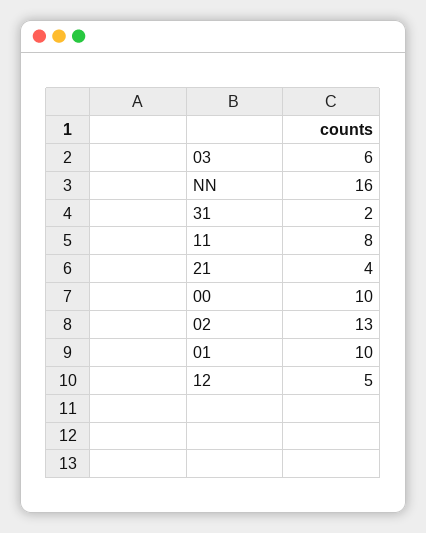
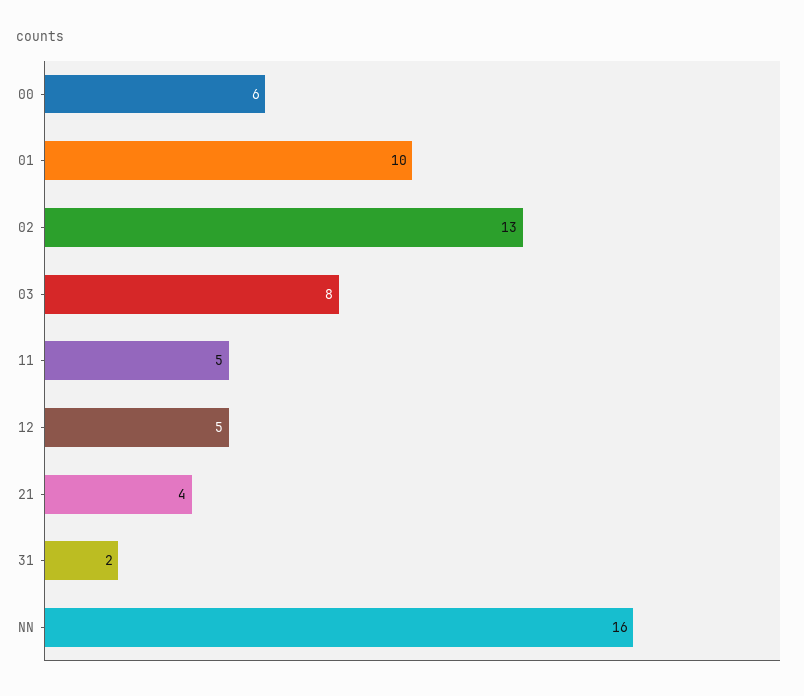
  {
-   "03": 6,
+   "03": 8,
    "NN": 16,
    "31": 2,
-   "11": 8,
+   "11": 5,
    "21": 4,
-   "00": 10,
+   "00": 6,
    "02": 13,
    "01": 10,
    "12": 5
  }

